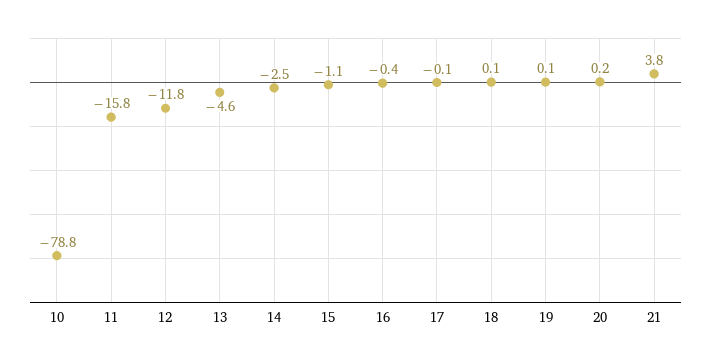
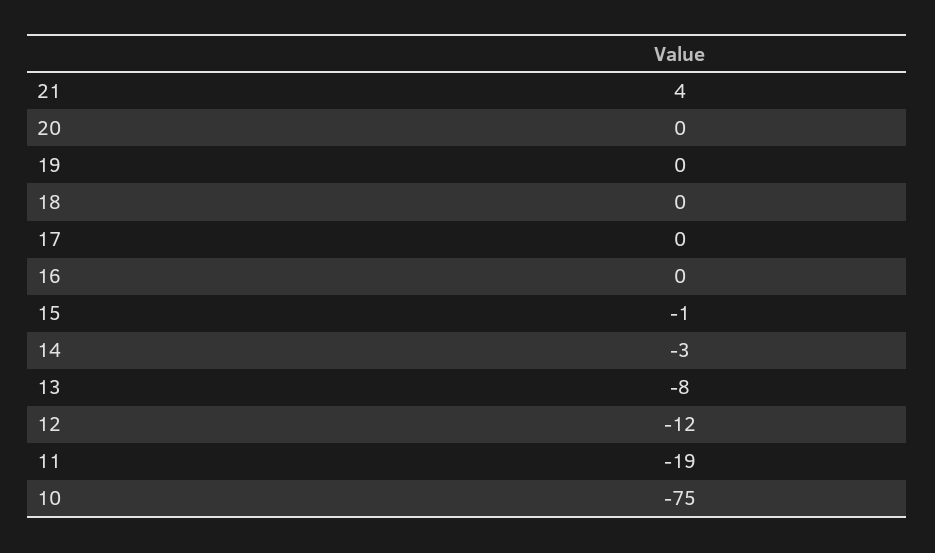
  {
-   "10": -78.8,
+   "10": -75,
-   "11": -15.8,
+   "11": -19,
    "12": -11.8,
-   "13": -4.6,
+   "13": -8,
    "14": -2.5,
    "15": -1.1,
    "16": -0.4,
    "17": -0.1,
    "18": 0.1,
    "19": 0.1,
    "20": 0.2,
    "21": 3.8
  }

